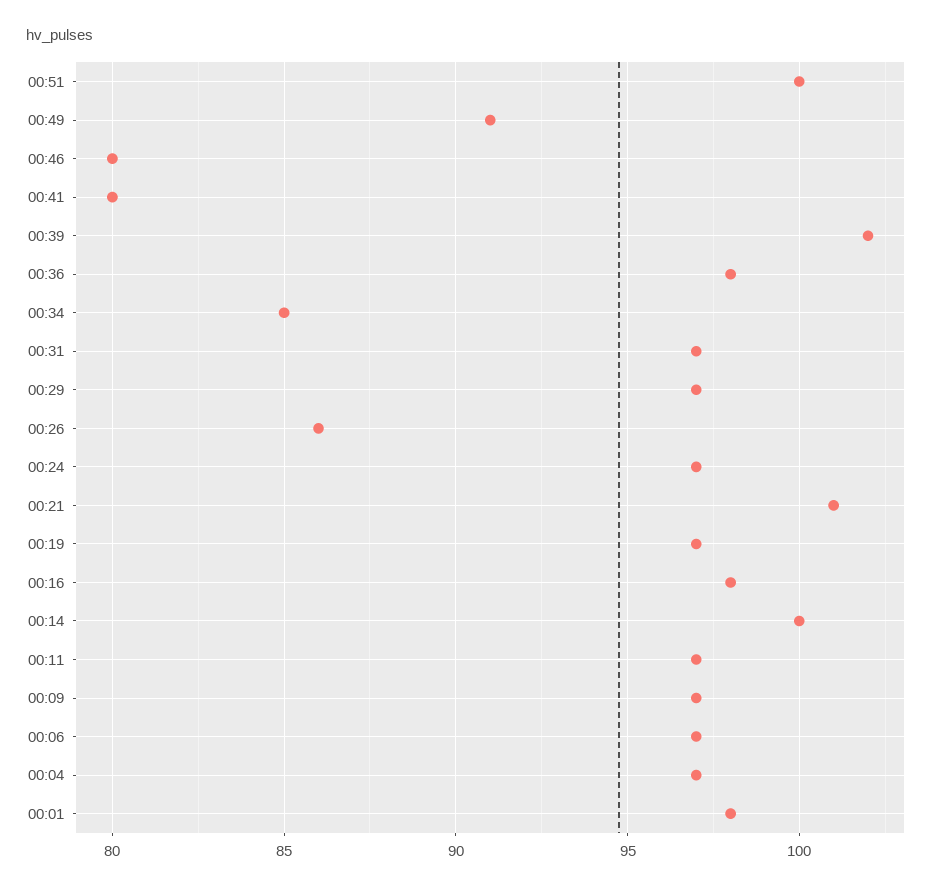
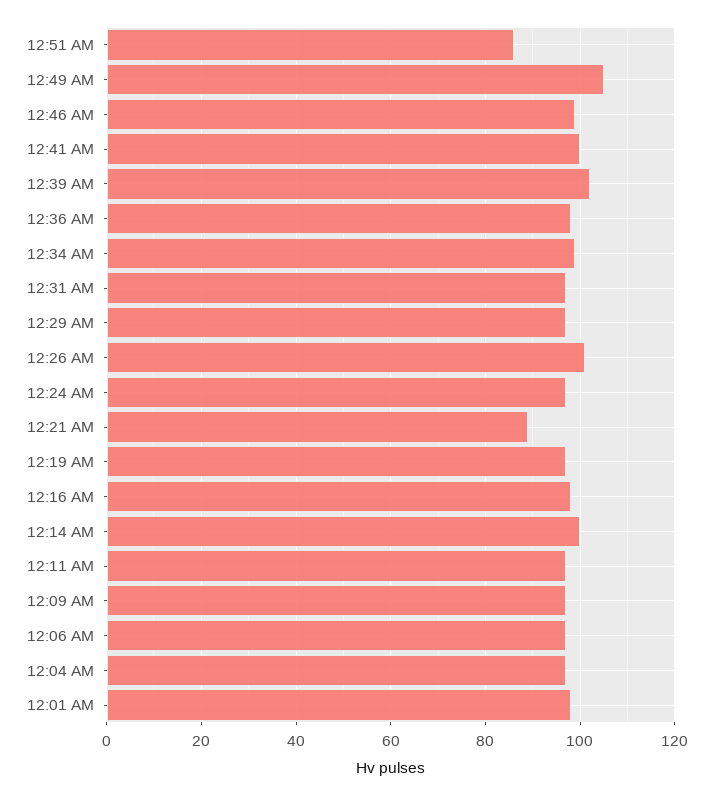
  {
-   "00:51": 100,
+   "00:51": 85,
-   "00:49": 91,
+   "00:49": 105,
-   "00:46": 80,
+   "00:46": 100,
-   "00:41": 80,
+   "00:41": 100,
    "00:39": 102,
    "00:36": 98,
-   "00:34": 85,
+   "00:34": 100,
    "00:31": 97,
    "00:29": 97,
-   "00:26": 86,
+   "00:26": 100,
    "00:24": 97,
-   "00:21": 101,
+   "00:21": 90,
    "00:19": 97,
    "00:16": 98,
    "00:14": 100,
    "00:11": 97,
    "00:09": 97,
    "00:06": 97,
    "00:04": 97,
    "00:01": 98
  }

